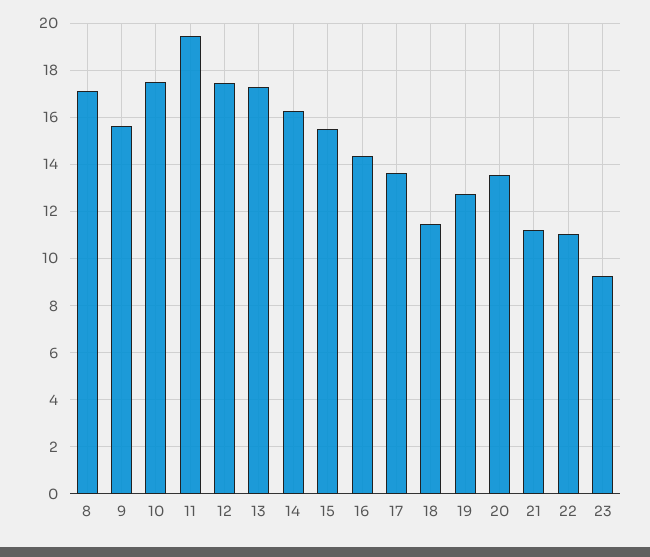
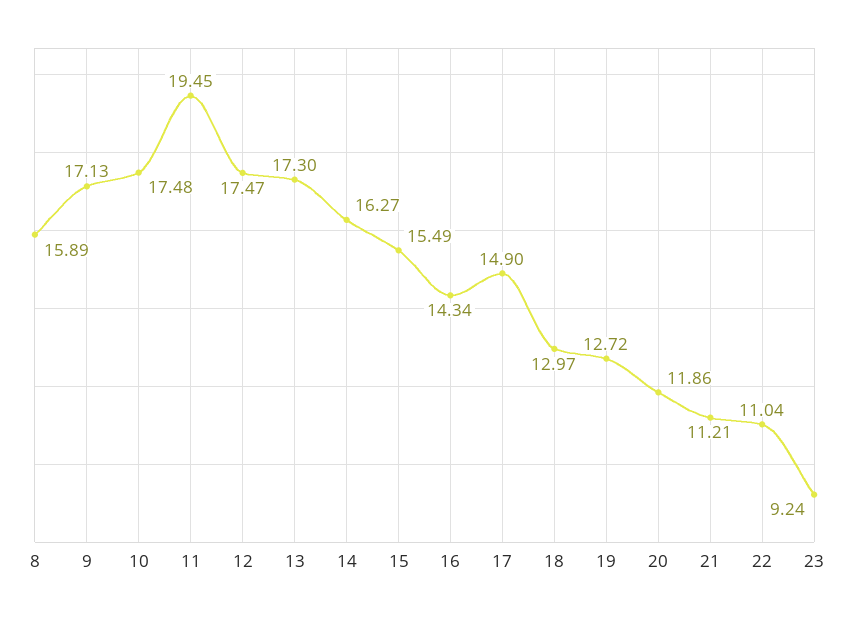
  {
-   "8": 17,
+   "8": 15.89,
-   "9": 15.5,
+   "9": 17.13,
    "10": 17.48,
    "11": 19.45,
    "12": 17.47,
    "13": 17.3,
    "14": 16.27,
    "15": 15.49,
    "16": 14.34,
-   "17": 13.5,
+   "17": 14.9,
-   "18": 11.5,
+   "18": 12.97,
    "19": 12.72,
-   "20": 13.5,
+   "20": 11.86,
    "21": 11.21,
    "22": 11.04,
    "23": 9.24
  }

